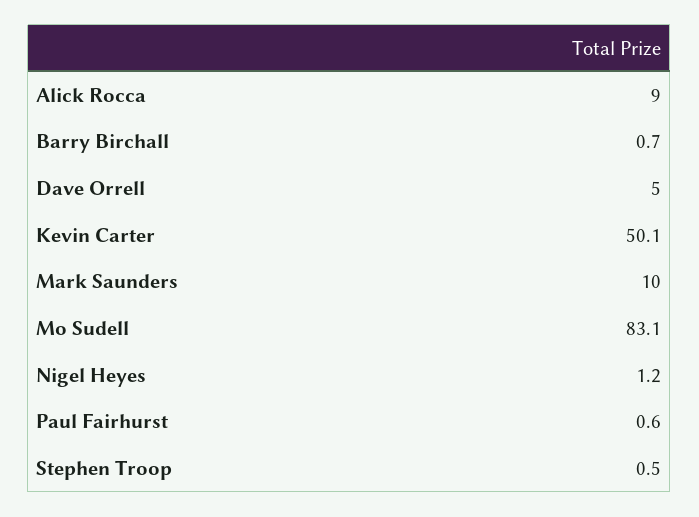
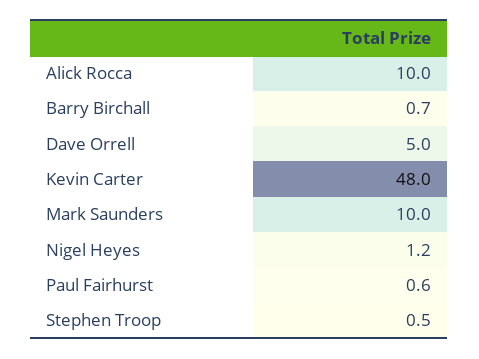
  {
-   "Alick Rocca": 9,
+   "Alick Rocca": 10,
    "Barry Birchall": 0.7,
    "Dave Orrell": 5,
-   "Kevin Carter": 50.1,
+   "Kevin Carter": 48,
    "Mark Saunders": 10,
-   "Mo Sudell": 83.1,
    "Nigel Heyes": 1.2,
    "Paul Fairhurst": 0.6,
    "Stephen Troop": 0.5
  }

